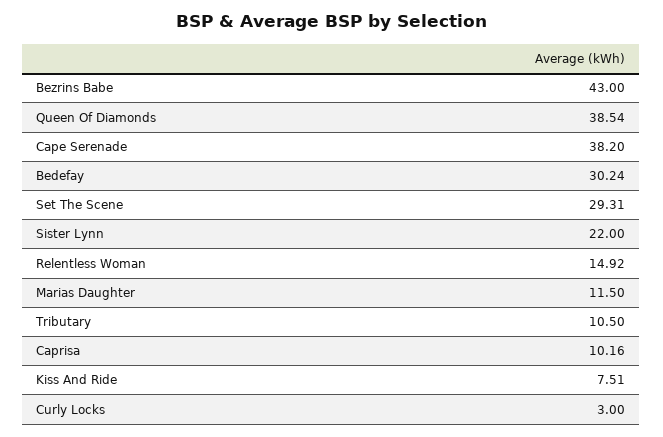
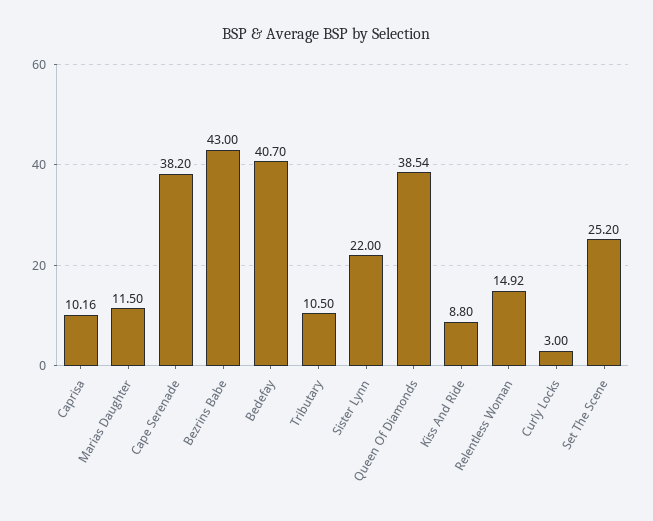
  {
    "Bezrins Babe": 43,
    "Queen Of Diamonds": 38.54,
    "Cape Serenade": 38.2,
-   "Bedefay": 30.24,
+   "Bedefay": 40.7,
-   "Set The Scene": 29.31,
+   "Set The Scene": 25.2,
    "Sister Lynn": 22,
    "Relentless Woman": 14.92,
    "Marias Daughter": 11.5,
    "Tributary": 10.5,
    "Caprisa": 10.16,
-   "Kiss And Ride": 7.51,
+   "Kiss And Ride": 8.8,
    "Curly Locks": 3
  }

